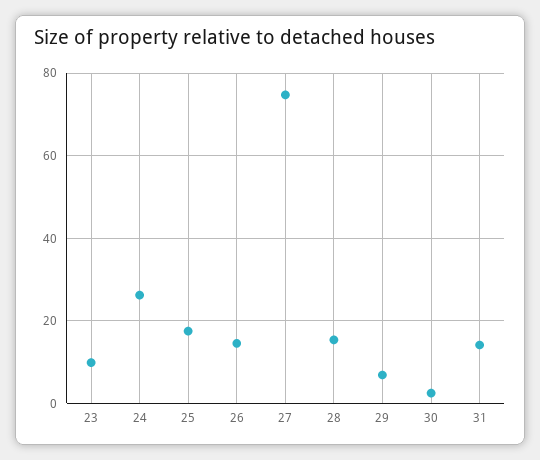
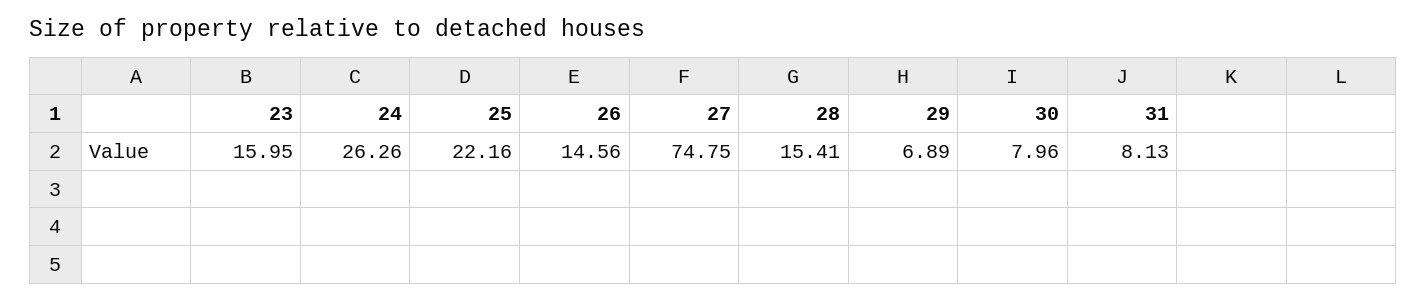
  {
-   "23": 10,
+   "23": 15.95,
    "24": 26.26,
-   "25": 18,
+   "25": 22.16,
    "26": 14.56,
    "27": 74.75,
    "28": 15.41,
    "29": 6.89,
-   "30": 2,
+   "30": 7.96,
-   "31": 14
+   "31": 8.13
  }

